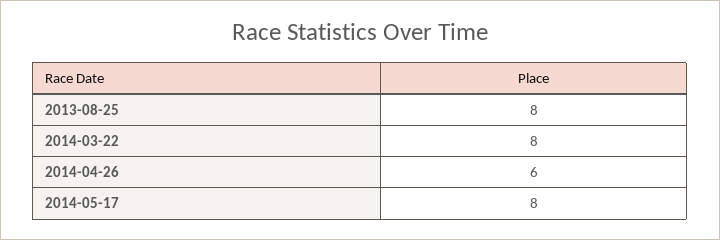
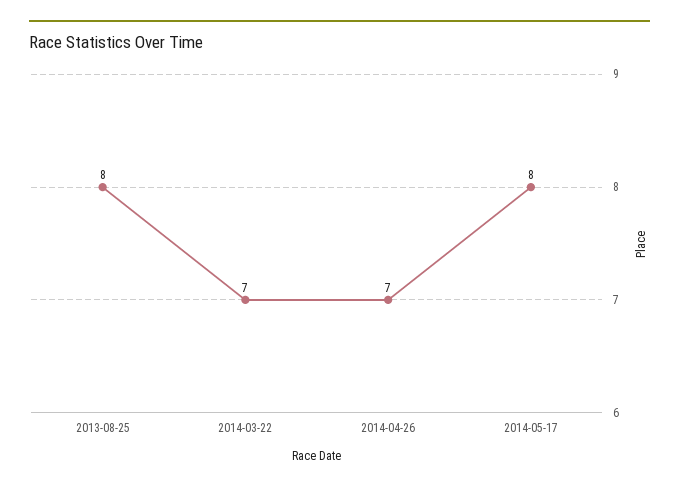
  {
    "2013-08-25": 8,
-   "2014-03-22": 8,
+   "2014-03-22": 7,
-   "2014-04-26": 6,
+   "2014-04-26": 7,
    "2014-05-17": 8
  }

